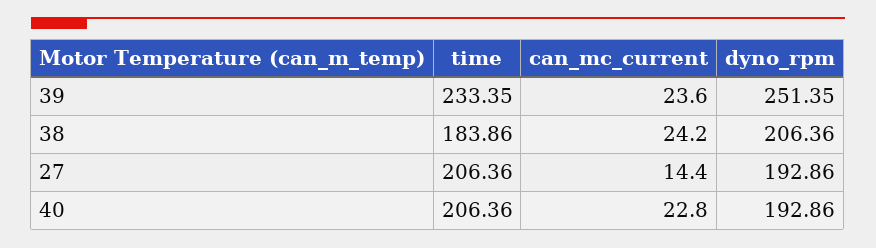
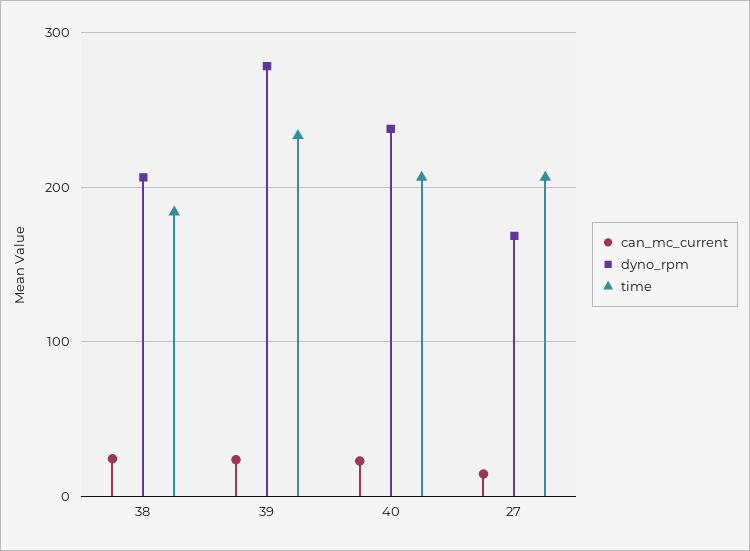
  {
    "time": {
      "39": 233.35,
      "38": 183.86,
      "27": 206.36,
      "40": 206.36
    },
    "can_mc_current": {
      "39": 23.6,
      "38": 24.2,
      "27": 14.4,
      "40": 22.8
    },
    "dyno_rpm": {
-     "39": 251.35,
+     "39": 280,
      "38": 206.36,
-     "27": 192.86,
+     "27": 170,
-     "40": 192.86
+     "40": 240
    }
  }

